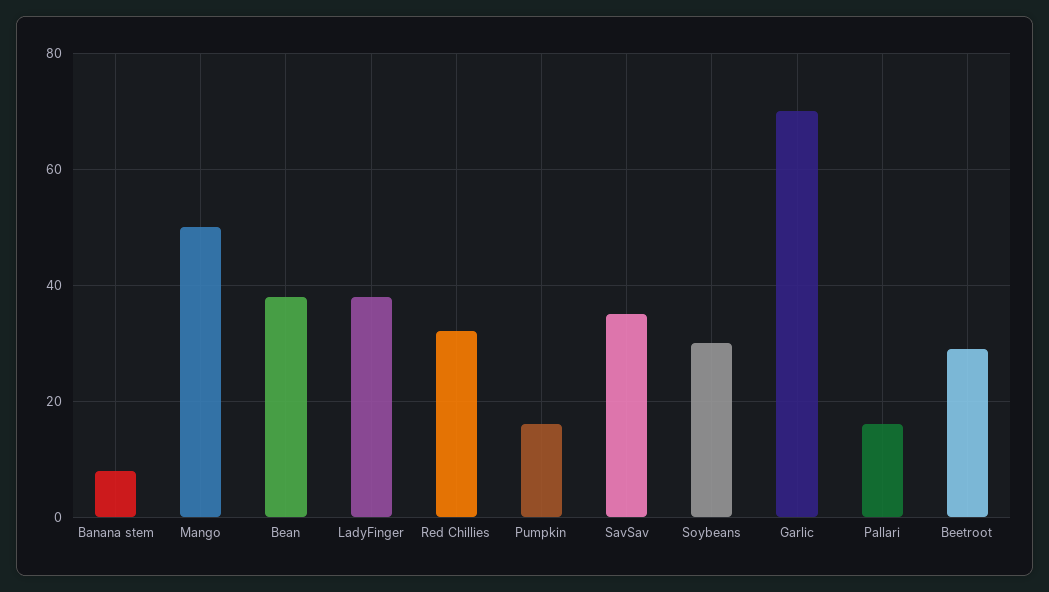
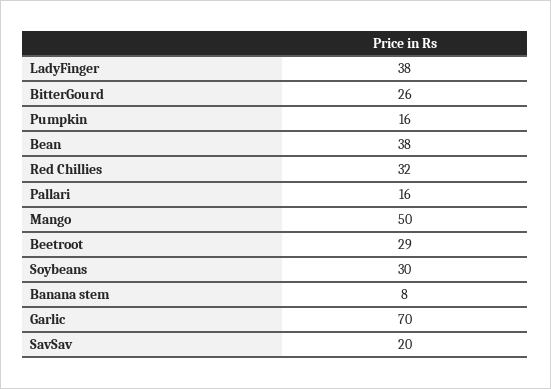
  {
    "Banana stem": 8,
    "Mango": 50,
    "Bean": 38,
    "LadyFinger": 38,
    "Red Chillies": 32,
    "Pumpkin": 16,
-   "SavSav": 35,
+   "SavSav": 20,
    "Soybeans": 30,
    "Garlic": 70,
    "Pallari": 16,
-   "Beetroot": 29
+   "Beetroot": 29,
+   "BitterGourd": 26
  }

